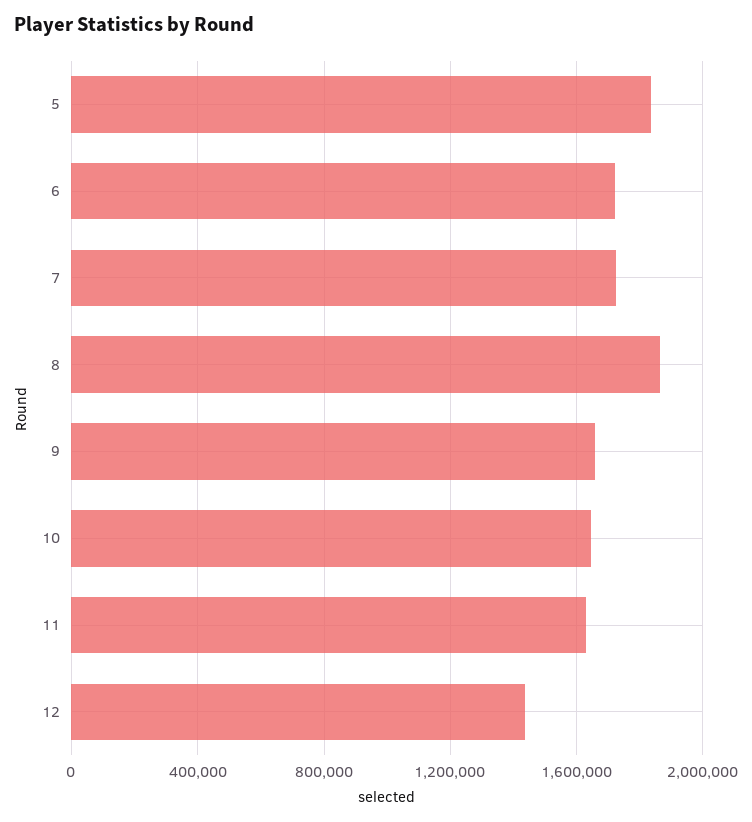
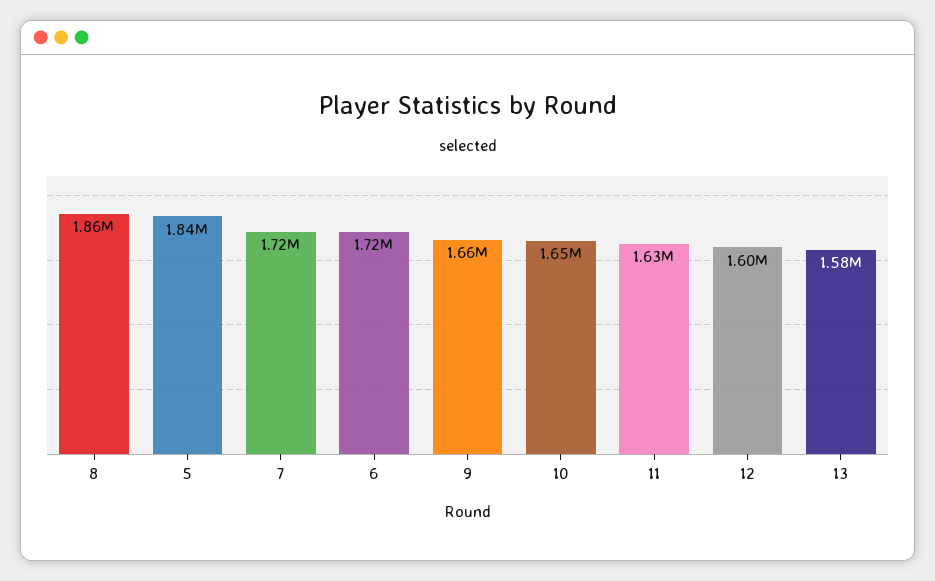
  {
    "5": 1840000,
    "6": 1720000,
    "7": 1720000,
    "8": 1860000,
    "9": 1660000,
    "10": 1650000,
    "11": 1630000,
-   "12": 1450000
+   "12": 1600000,
+   "13": 1580000
  }

